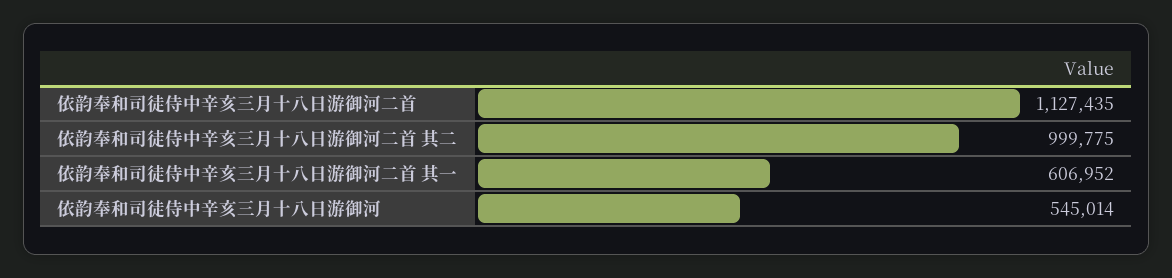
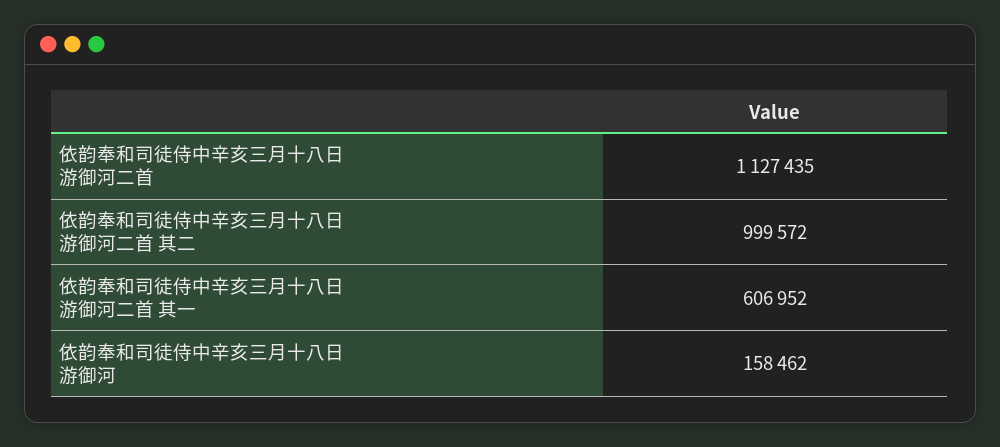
  {
    "依韵奉和司徒侍中辛亥三月十八日游御河二首": 1127435,
-   "依韵奉和司徒侍中辛亥三月十八日游御河二首 其二": 999775,
+   "依韵奉和司徒侍中辛亥三月十八日游御河二首 其二": 999572,
    "依韵奉和司徒侍中辛亥三月十八日游御河二首 其一": 606952,
-   "依韵奉和司徒侍中辛亥三月十八日游御河": 545014
+   "依韵奉和司徒侍中辛亥三月十八日游御河": 158462
  }

